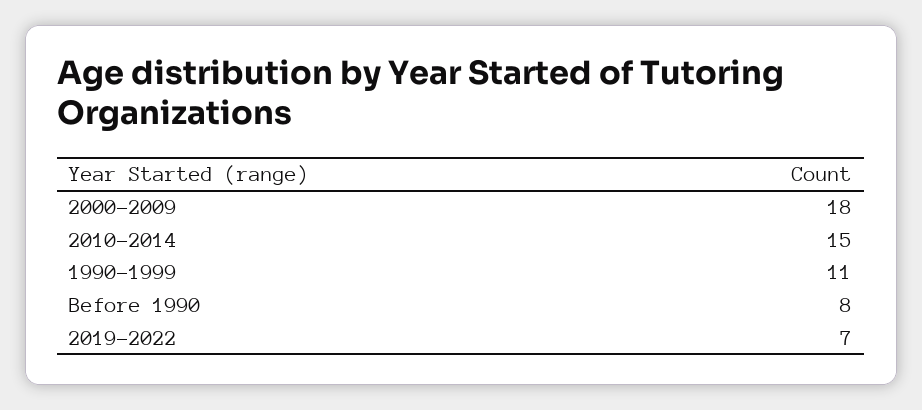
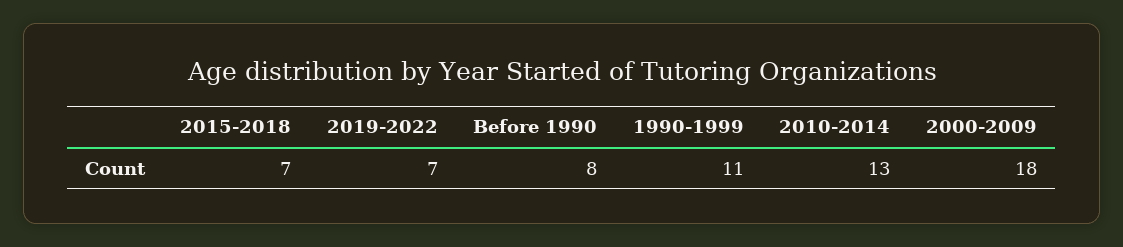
  {
    "2000-2009": 18,
-   "2010-2014": 15,
+   "2010-2014": 13,
    "1990-1999": 11,
    "Before 1990": 8,
-   "2019-2022": 7
+   "2019-2022": 7,
+   "2015-2018": 7
  }

